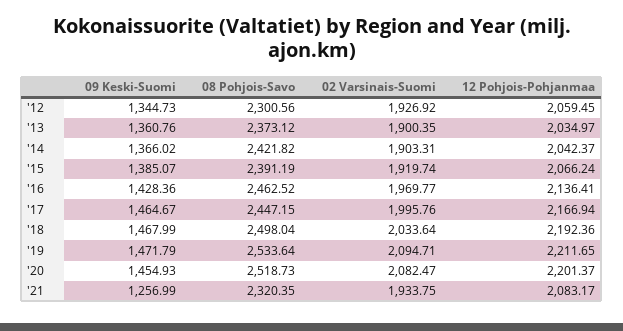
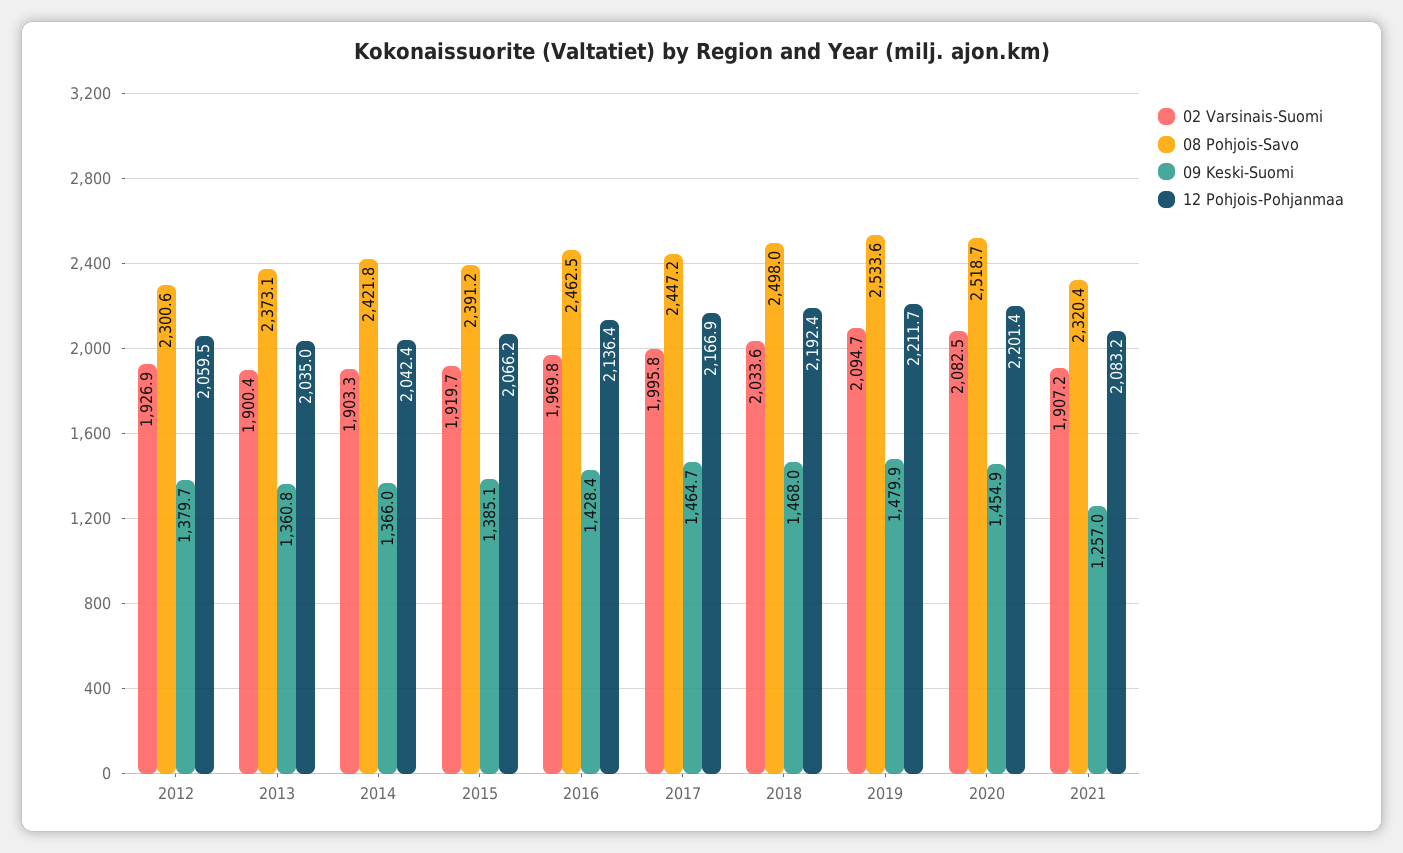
  {
    "09 Keski-Suomi": {
-     "'12": 1344.73,
+     "'12": 1379.7,
      "'13": 1360.76,
      "'14": 1366.02,
      "'15": 1385.07,
      "'16": 1428.36,
      "'17": 1464.67,
      "'18": 1467.99,
-     "'19": 1471.79,
+     "'19": 1479.9,
      "'20": 1454.93,
      "'21": 1256.99
    },
    "08 Pohjois-Savo": {
      "'12": 2300.56,
      "'13": 2373.12,
      "'14": 2421.82,
      "'15": 2391.19,
      "'16": 2462.52,
      "'17": 2447.15,
      "'18": 2498.04,
      "'19": 2533.64,
      "'20": 2518.73,
      "'21": 2320.35
    },
    "02 Varsinais-Suomi": {
      "'12": 1926.92,
      "'13": 1900.35,
      "'14": 1903.31,
      "'15": 1919.74,
      "'16": 1969.77,
      "'17": 1995.76,
      "'18": 2033.64,
      "'19": 2094.71,
      "'20": 2082.47,
-     "'21": 1933.75
+     "'21": 1907.2
    },
    "12 Pohjois-Pohjanmaa": {
      "'12": 2059.45,
      "'13": 2034.97,
      "'14": 2042.37,
      "'15": 2066.24,
      "'16": 2136.41,
      "'17": 2166.94,
      "'18": 2192.36,
      "'19": 2211.65,
      "'20": 2201.37,
      "'21": 2083.17
    }
  }

